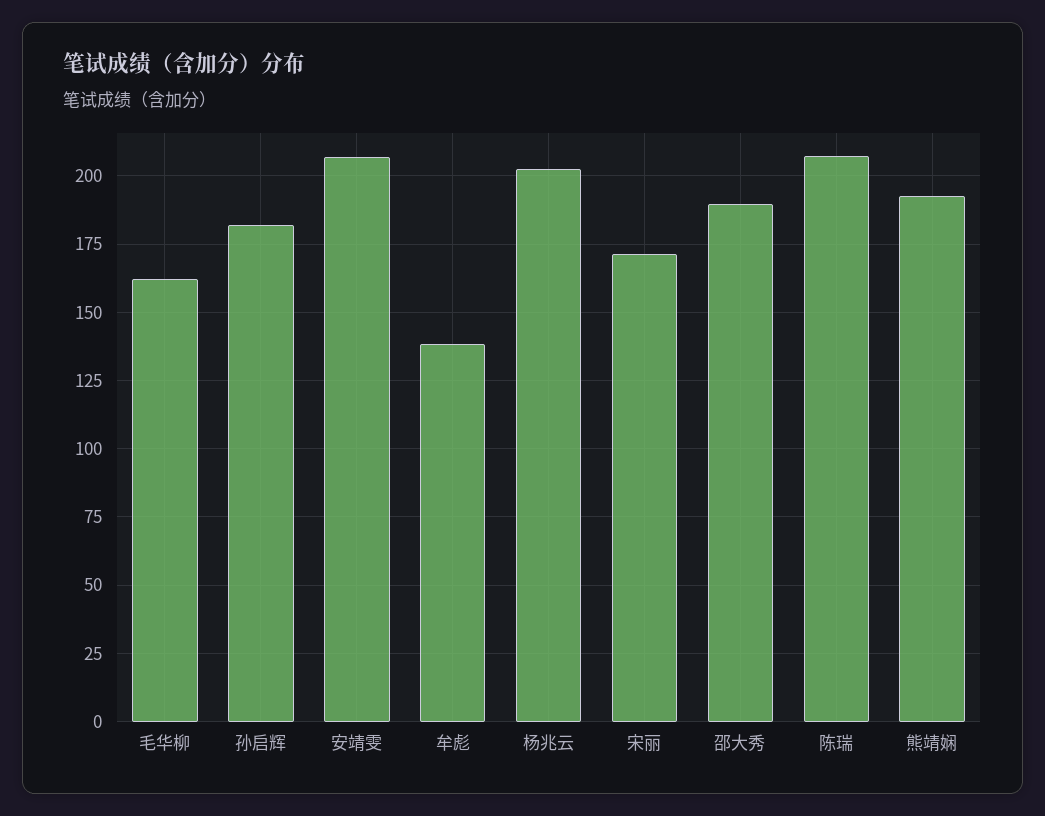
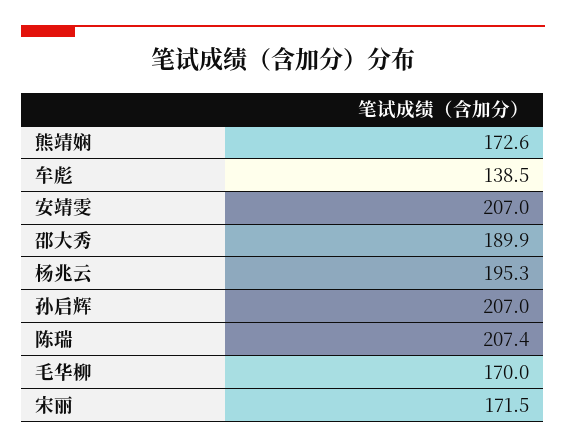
  {
-   "毛华柳": 162.5,
+   "毛华柳": 170,
-   "孙启辉": 182.5,
+   "孙启辉": 207,
    "安靖雯": 207,
    "牟彪": 138.5,
-   "杨兆云": 202.5,
+   "杨兆云": 195.3,
    "宋丽": 171.5,
    "邵大秀": 189.9,
    "陈瑞": 207.4,
-   "熊靖娴": 192.5
+   "熊靖娴": 172.6
  }

